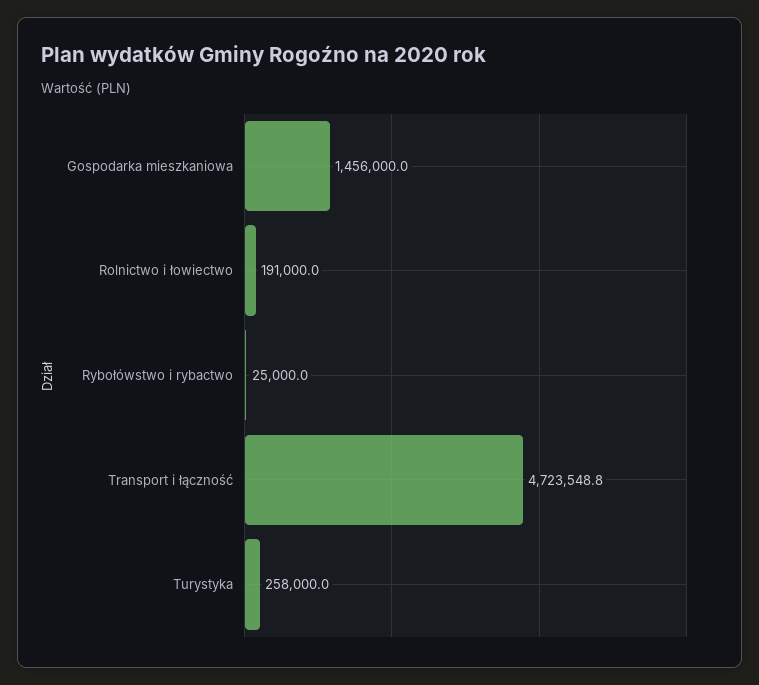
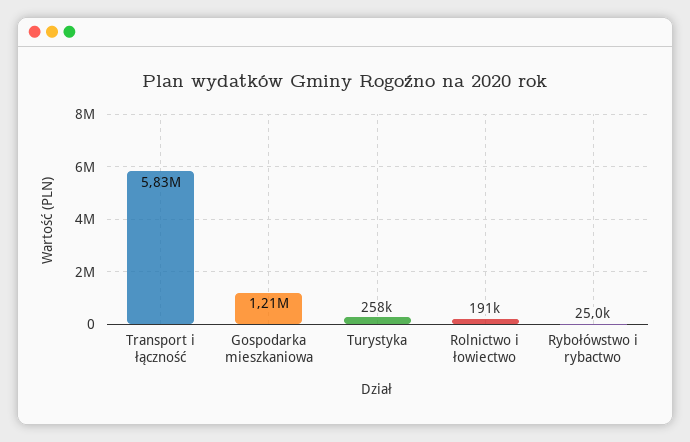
  {
-   "Gospodarka mieszkaniowa": 1456000,
+   "Gospodarka mieszkaniowa": 1210000,
    "Rolnictwo i łowiectwo": 191000,
    "Rybołówstwo i rybactwo": 25000,
-   "Transport i łączność": 4723548.8,
+   "Transport i łączność": 5830000,
    "Turystyka": 258000
  }

